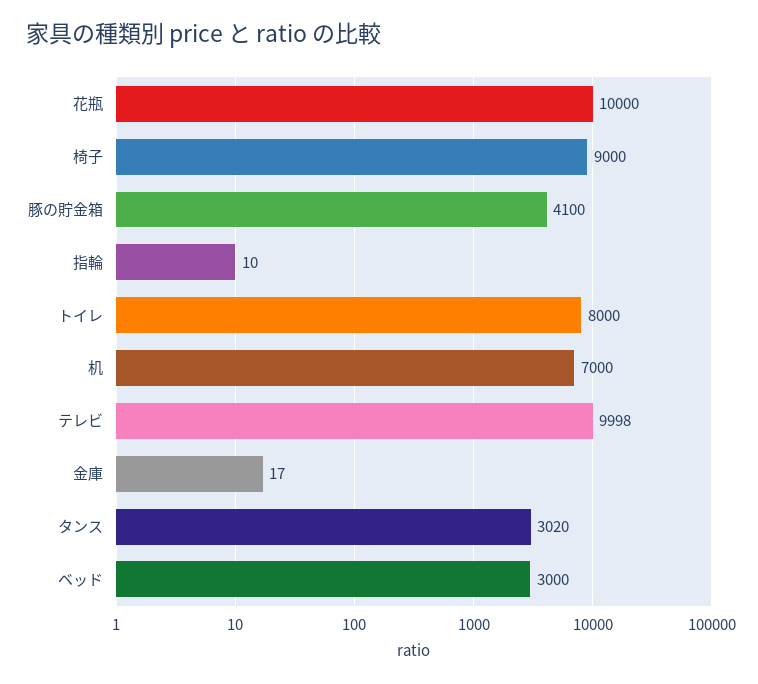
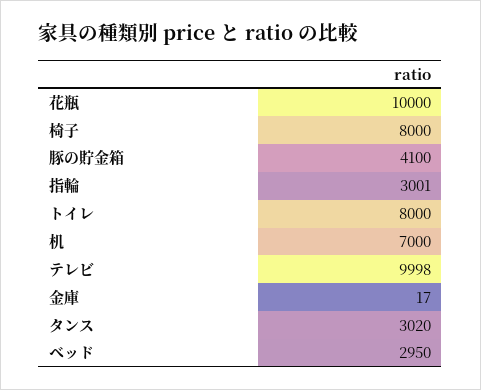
  {
    "花瓶": 10000,
-   "椅子": 9000,
+   "椅子": 8000,
    "豚の貯金箱": 4100,
-   "指輪": 10,
+   "指輪": 3001,
    "トイレ": 8000,
    "机": 7000,
    "テレビ": 9998,
    "金庫": 17,
    "タンス": 3020,
-   "ベッド": 3000
+   "ベッド": 2950
  }

